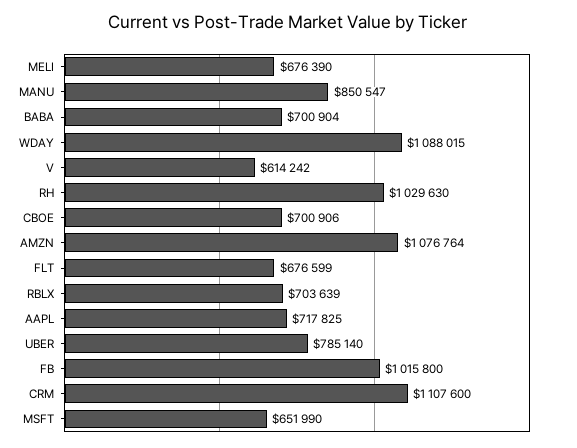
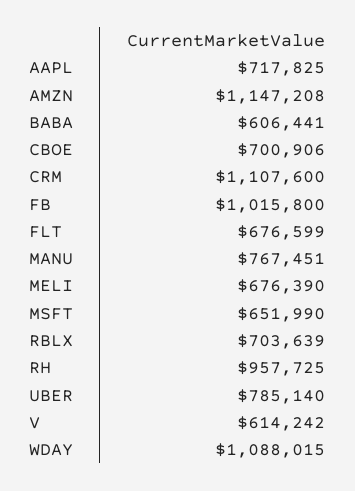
  {
    "MELI": 676390,
-   "MANU": 850547,
+   "MANU": 767451,
-   "BABA": 700904,
+   "BABA": 606441,
    "WDAY": 1088015,
    "V": 614242,
-   "RH": 1029630,
+   "RH": 957725,
    "CBOE": 700906,
-   "AMZN": 1076764,
+   "AMZN": 1147208,
    "FLT": 676599,
    "RBLX": 703639,
    "AAPL": 717825,
    "UBER": 785140,
    "FB": 1015800,
    "CRM": 1107600,
    "MSFT": 651990
  }

